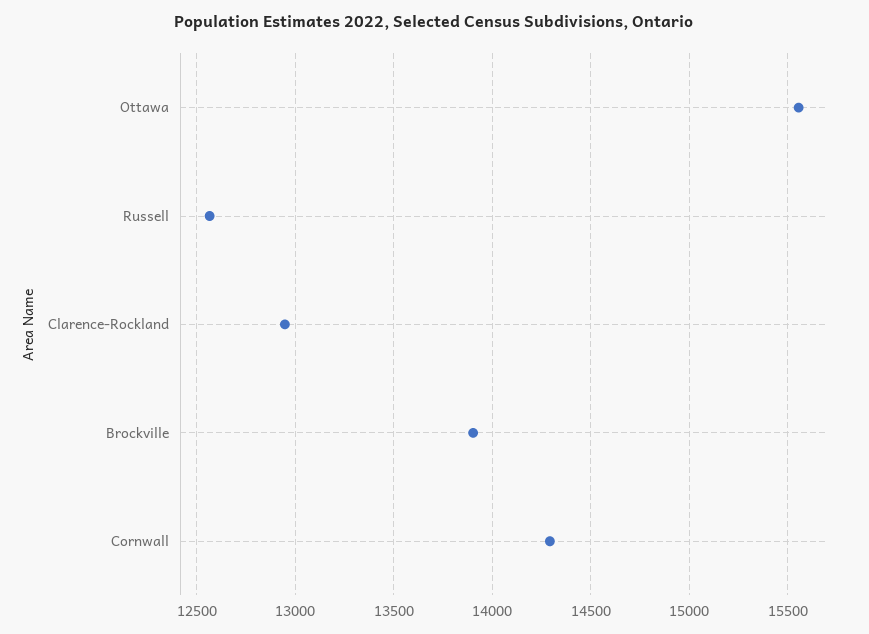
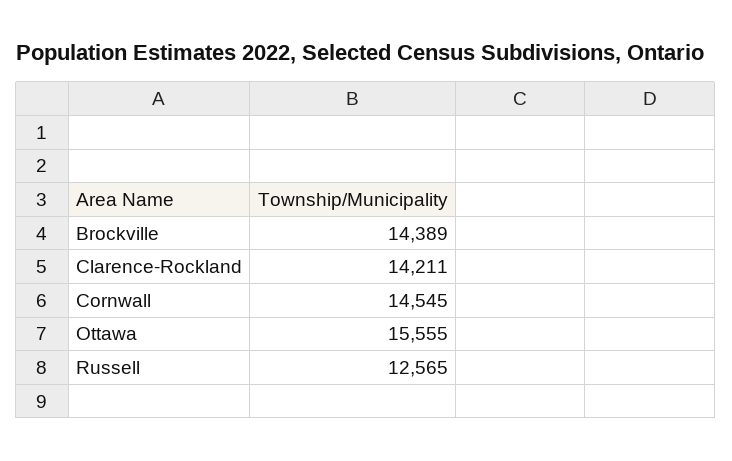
  {
    "Ottawa": 15555,
    "Russell": 12565,
-   "Clarence-Rockland": 12950,
+   "Clarence-Rockland": 14211,
-   "Brockville": 13900,
+   "Brockville": 14389,
-   "Cornwall": 14300
+   "Cornwall": 14545
  }

